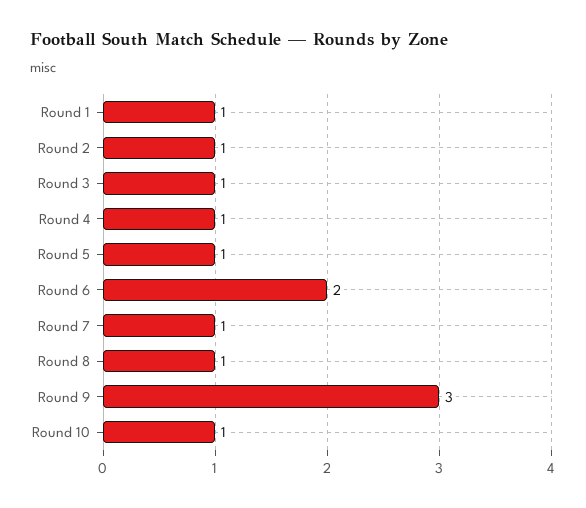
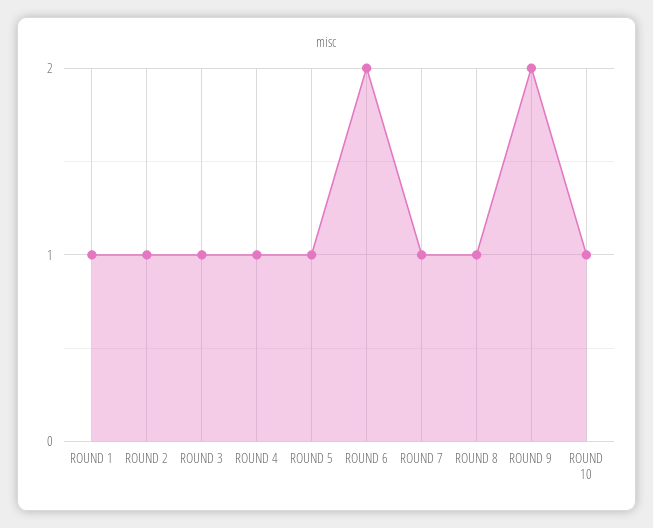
  {
    "Round 1": 1,
    "Round 2": 1,
    "Round 3": 1,
    "Round 4": 1,
    "Round 5": 1,
    "Round 6": 2,
    "Round 7": 1,
    "Round 8": 1,
-   "Round 9": 3,
+   "Round 9": 2,
    "Round 10": 1
  }

